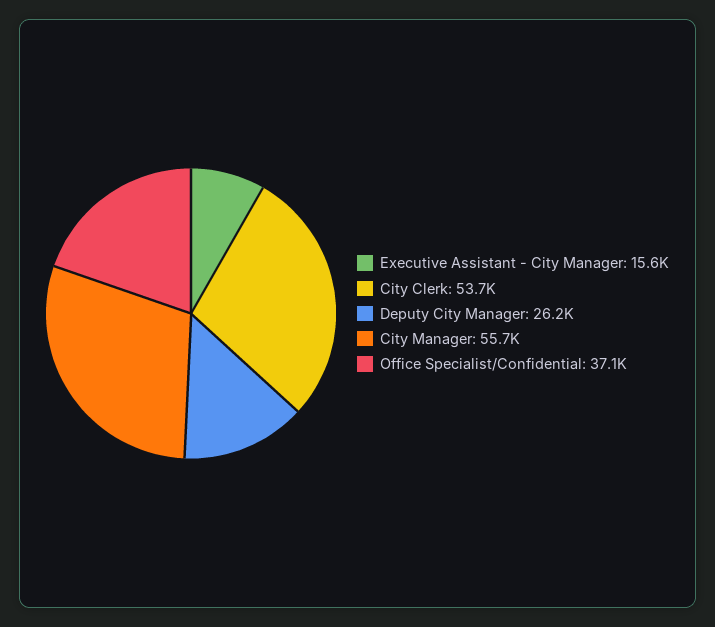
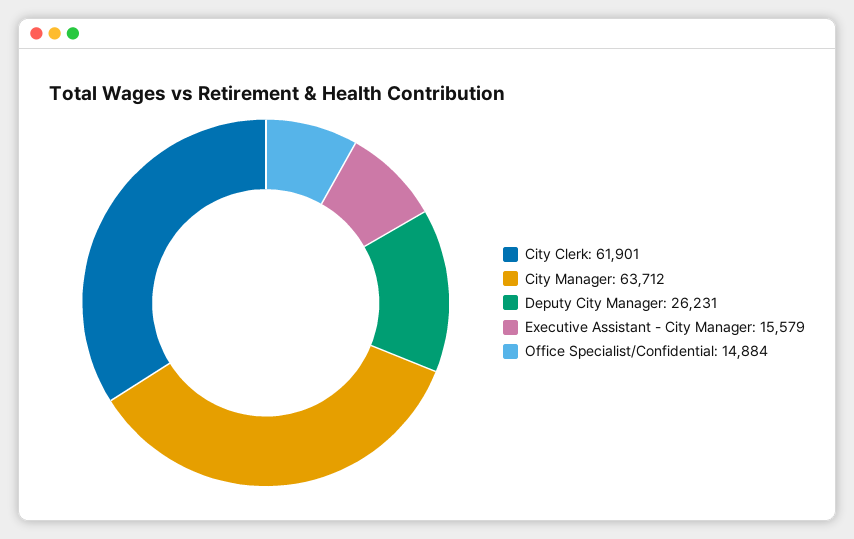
  {
    "Executive Assistant - City Manager": 15579,
-   "City Clerk": 53700,
+   "City Clerk": 61901,
    "Deputy City Manager": 26231,
-   "City Manager": 55700,
+   "City Manager": 63712,
-   "Office Specialist/Confidential": 37100
+   "Office Specialist/Confidential": 14884
  }

